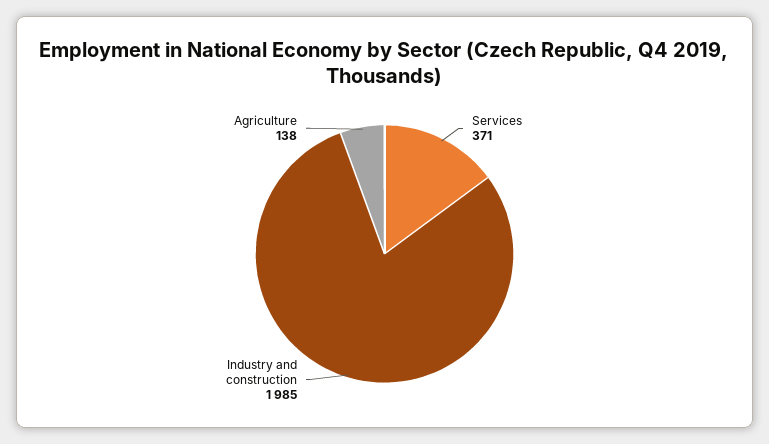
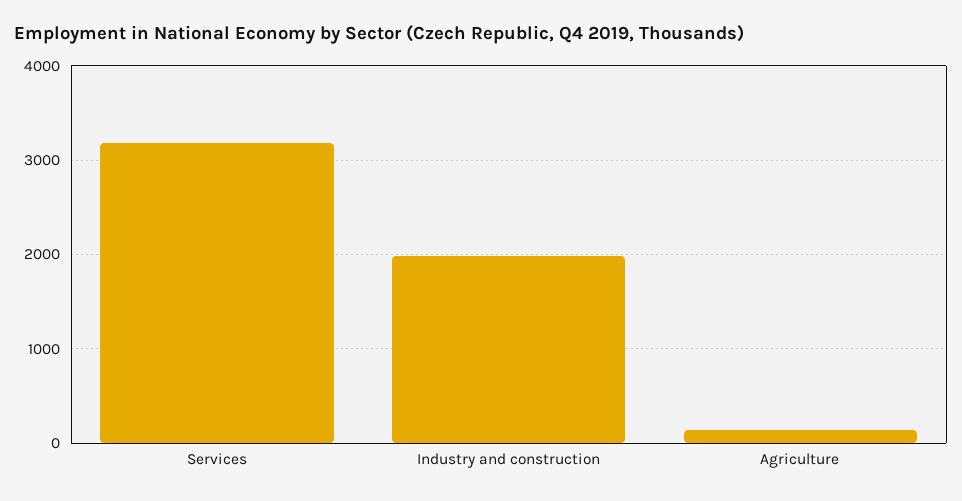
  {
-   "Services": 371,
+   "Services": 3200,
    "Industry and construction": 1985,
    "Agriculture": 138
  }

